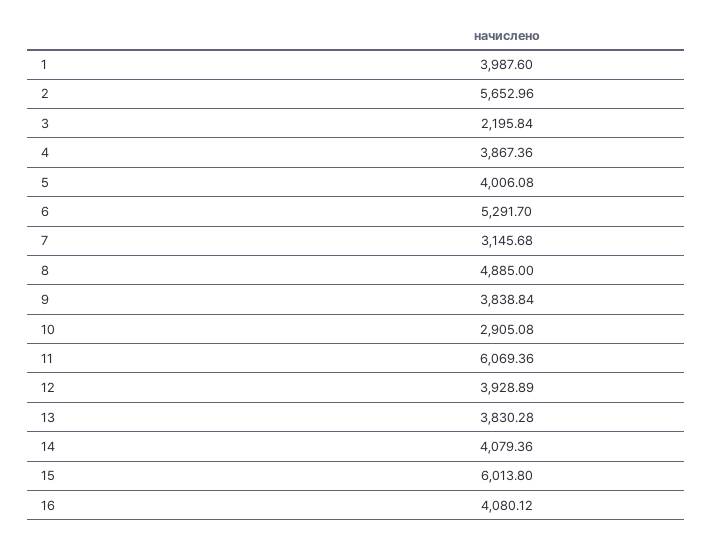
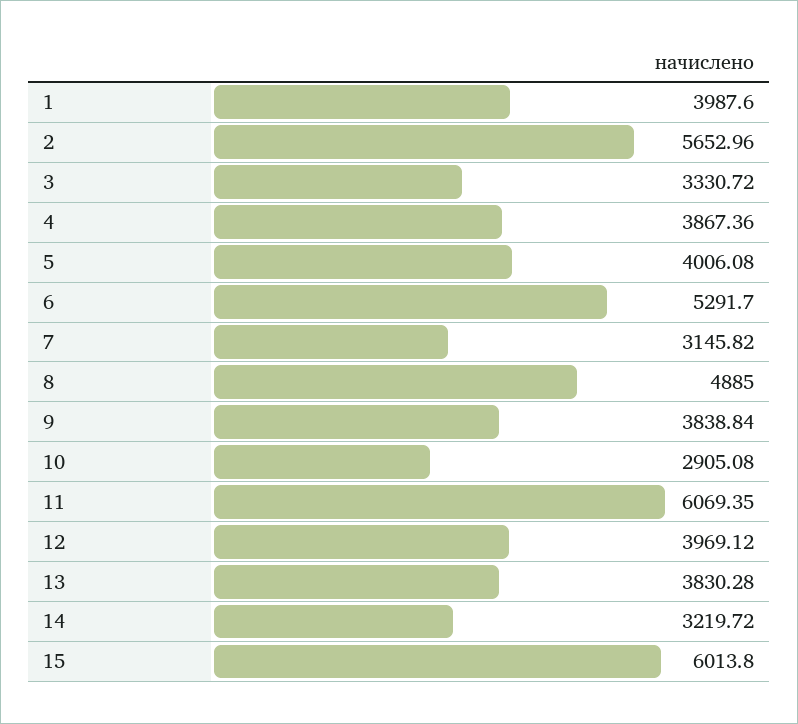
  {
    "1": 3987.6,
    "2": 5652.96,
-   "3": 2195.84,
+   "3": 3330.72,
    "4": 3867.36,
    "5": 4006.08,
    "6": 5291.7,
-   "7": 3145.68,
+   "7": 3145.82,
    "8": 4885,
    "9": 3838.84,
    "10": 2905.08,
-   "11": 6069.36,
+   "11": 6069.35,
-   "12": 3928.89,
+   "12": 3969.12,
    "13": 3830.28,
-   "14": 4079.36,
+   "14": 3219.72,
-   "15": 6013.8,
+   "15": 6013.8
-   "16": 4080.12
  }

